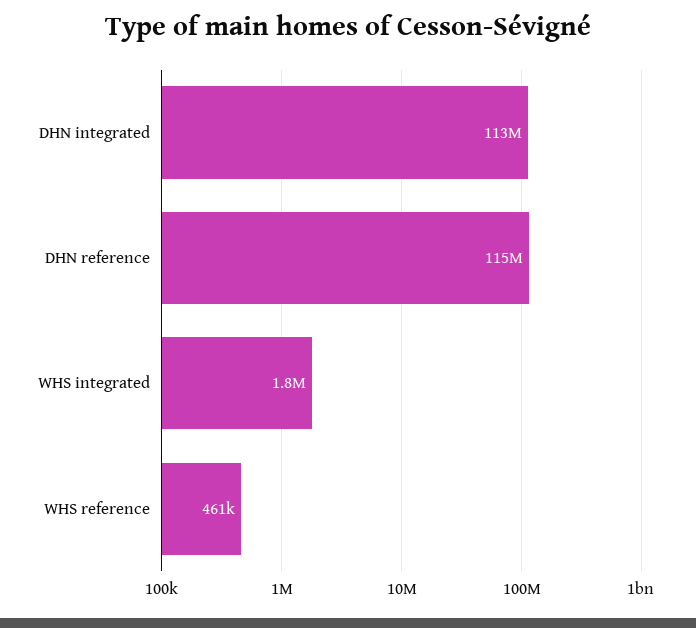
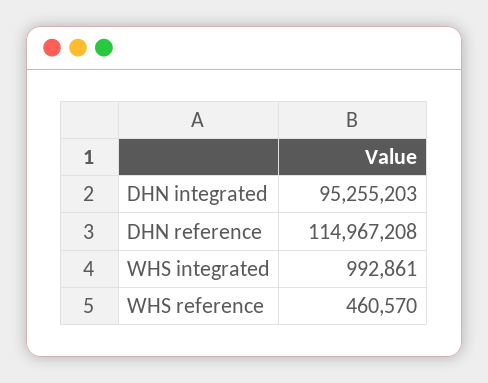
  {
-   "DHN integrated": 113000000,
+   "DHN integrated": 95255203,
    "DHN reference": 114967208,
-   "WHS integrated": 1800000,
+   "WHS integrated": 992861,
    "WHS reference": 460570
  }

